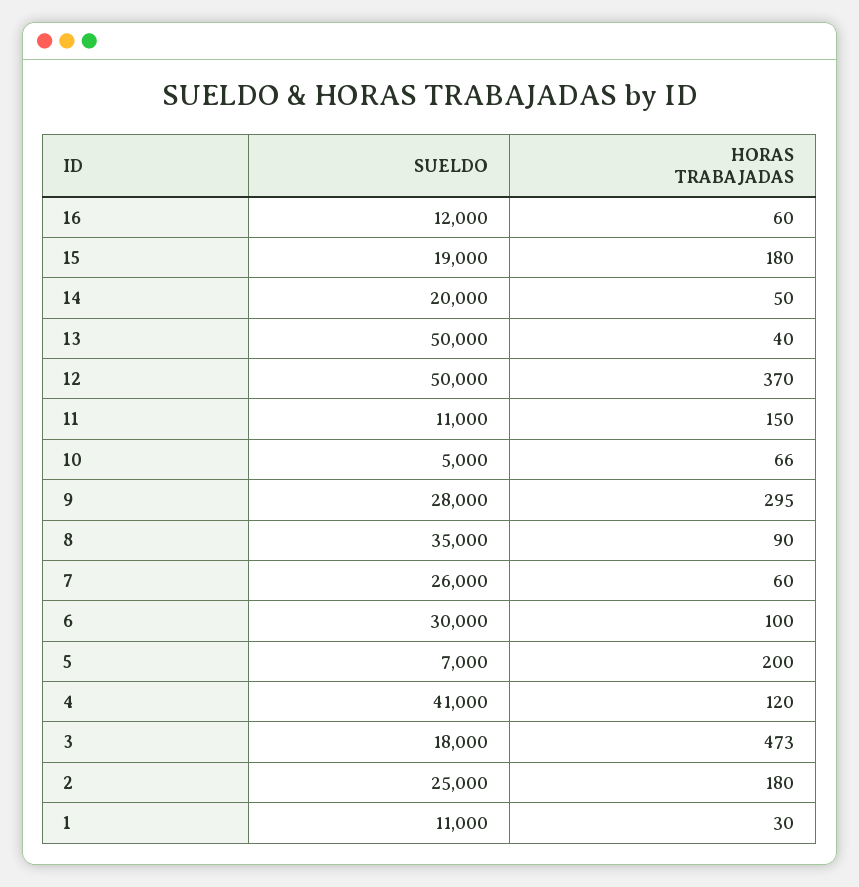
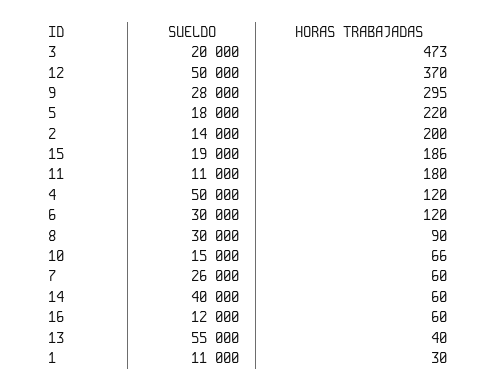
  {
    "SUELDO": {
      "16": 12000,
      "15": 19000,
-     "14": 20000,
+     "14": 40000,
-     "13": 50000,
+     "13": 55000,
      "12": 50000,
      "11": 11000,
-     "10": 5000,
+     "10": 15000,
      "9": 28000,
-     "8": 35000,
+     "8": 30000,
      "7": 26000,
      "6": 30000,
-     "5": 7000,
+     "5": 18000,
-     "4": 41000,
+     "4": 50000,
-     "3": 18000,
+     "3": 20000,
-     "2": 25000,
+     "2": 14000,
      "1": 11000
    },
    "HORAS TRABAJADAS": {
      "16": 60,
-     "15": 180,
+     "15": 186,
-     "14": 50,
+     "14": 60,
      "13": 40,
      "12": 370,
-     "11": 150,
+     "11": 180,
      "10": 66,
      "9": 295,
      "8": 90,
      "7": 60,
-     "6": 100,
+     "6": 120,
-     "5": 200,
+     "5": 220,
      "4": 120,
      "3": 473,
-     "2": 180,
+     "2": 200,
      "1": 30
    }
  }

